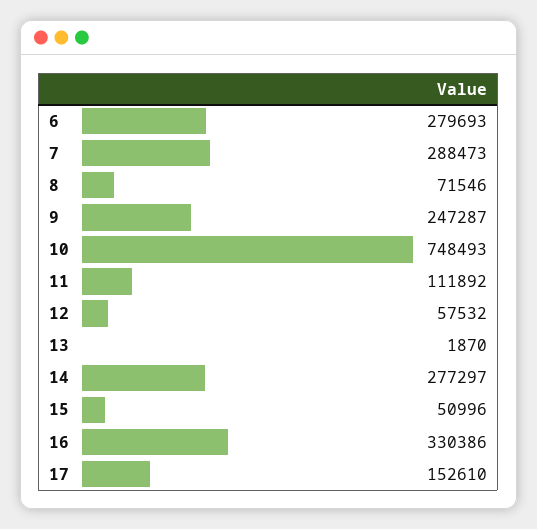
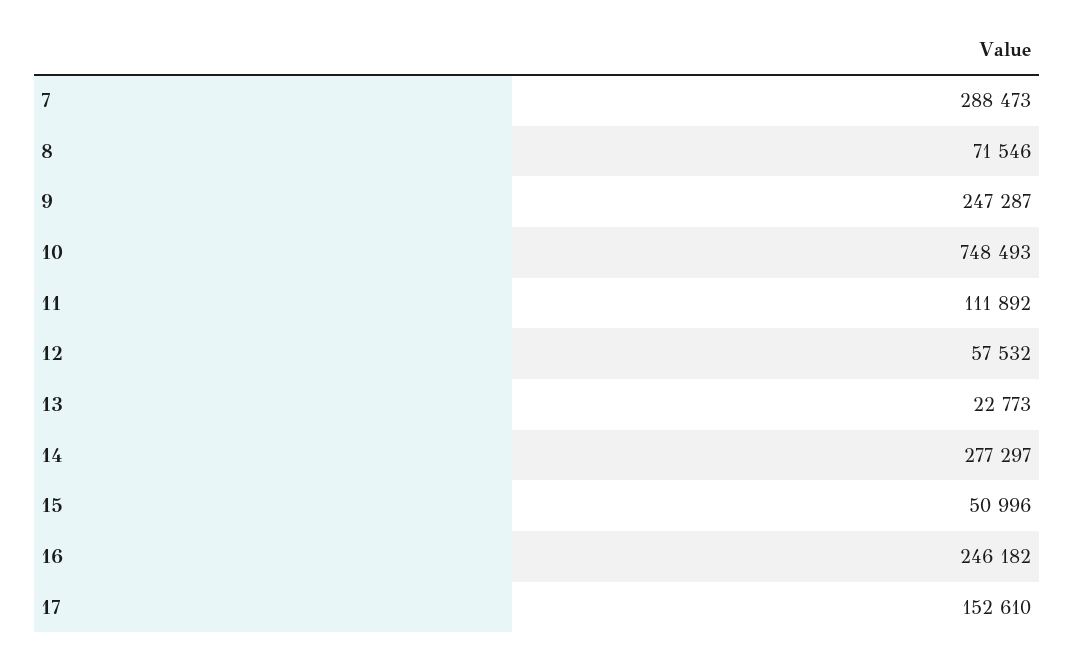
  {
-   "6": 279693,
    "7": 288473,
    "8": 71546,
    "9": 247287,
    "10": 748493,
    "11": 111892,
    "12": 57532,
-   "13": 1870,
+   "13": 22773,
    "14": 277297,
    "15": 50996,
-   "16": 330386,
+   "16": 246182,
    "17": 152610
  }

